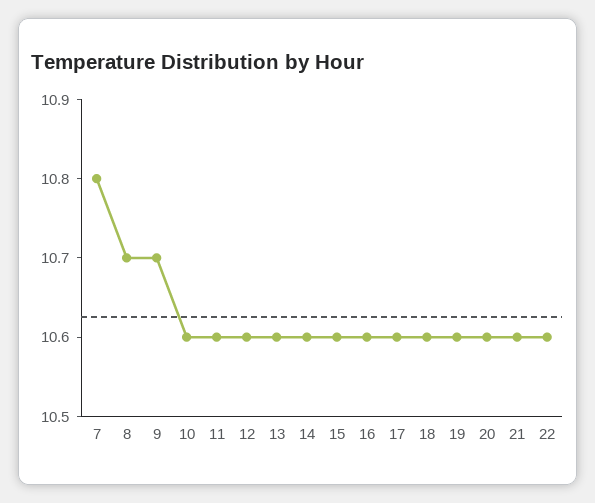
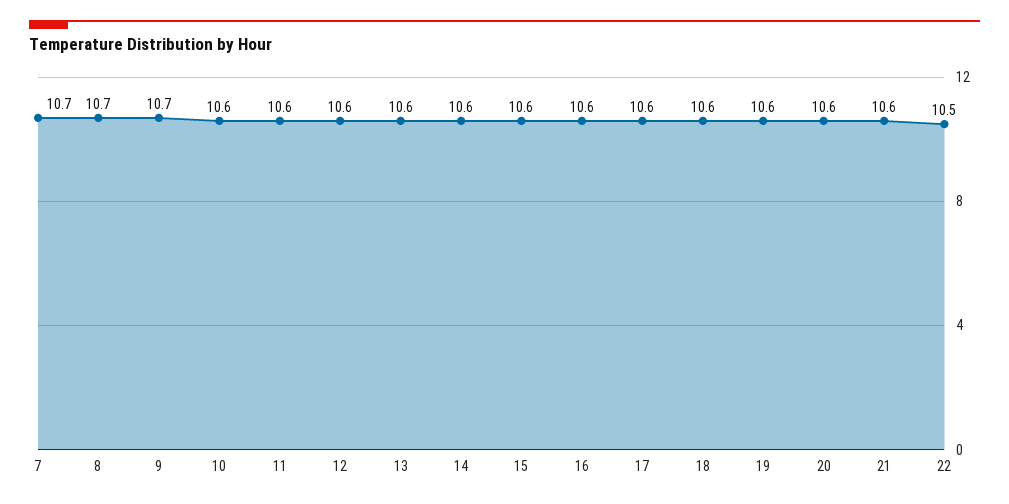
  {
-   "7": 10.8,
+   "7": 10.7,
    "8": 10.7,
    "9": 10.7,
    "10": 10.6,
    "11": 10.6,
    "12": 10.6,
    "13": 10.6,
    "14": 10.6,
    "15": 10.6,
    "16": 10.6,
    "17": 10.6,
    "18": 10.6,
    "19": 10.6,
    "20": 10.6,
    "21": 10.6,
-   "22": 10.6
+   "22": 10.5
  }

